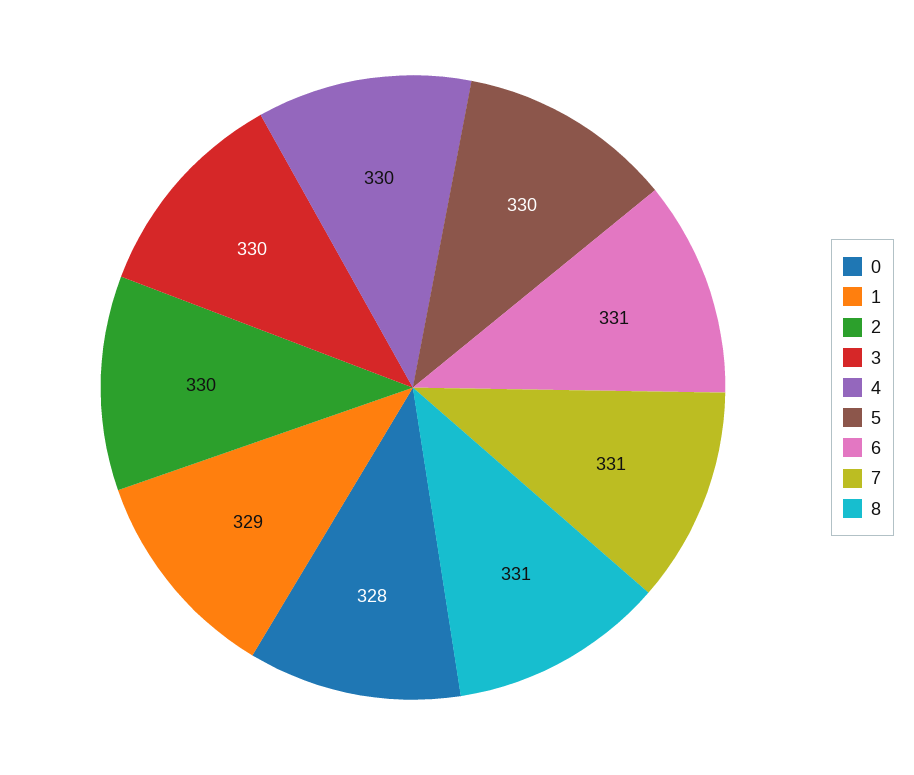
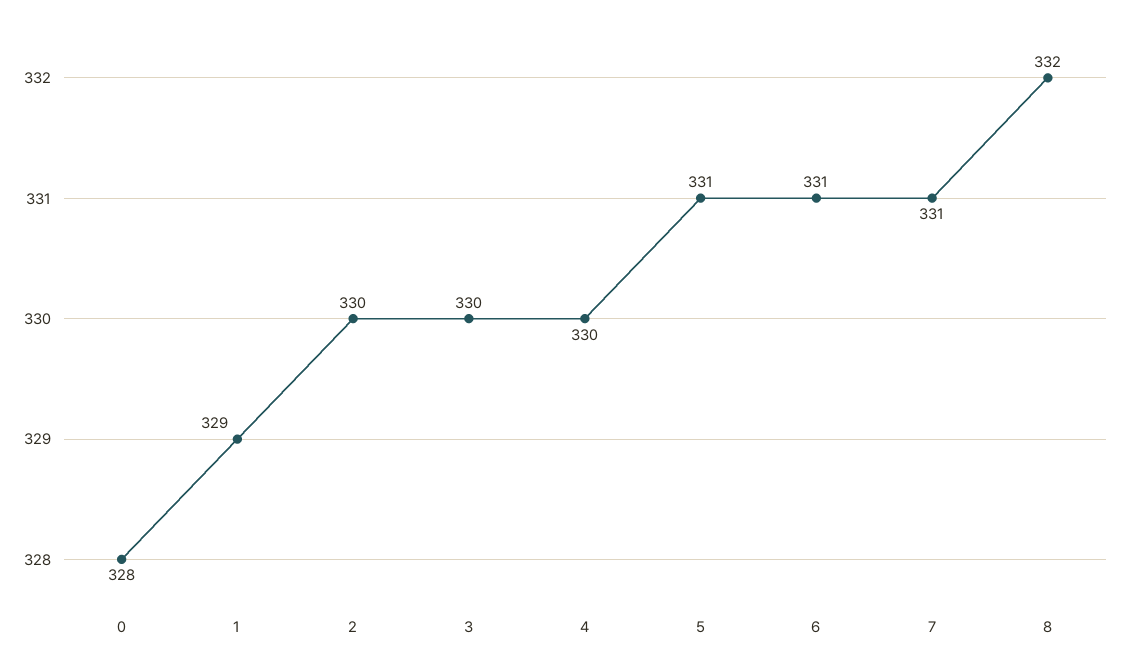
  {
    "0": 328,
    "1": 329,
    "2": 330,
    "3": 330,
    "4": 330,
-   "5": 330,
+   "5": 331,
    "6": 331,
    "7": 331,
-   "8": 331
+   "8": 332
  }

